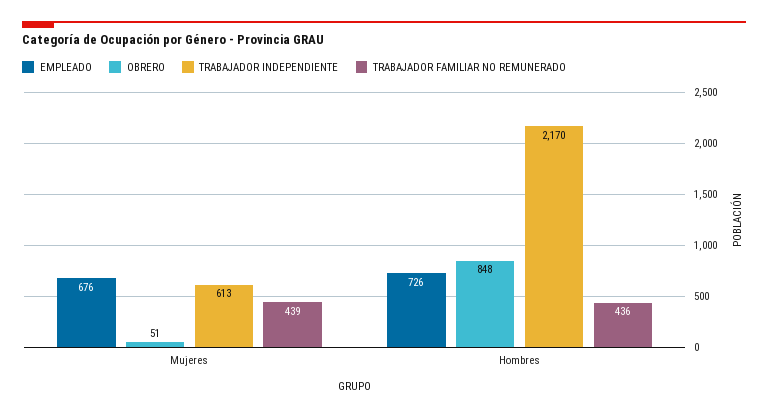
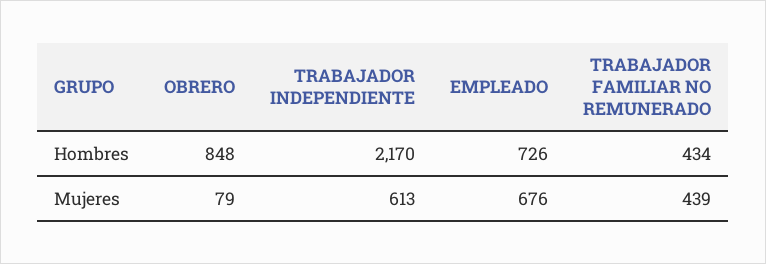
  {
    "EMPLEADO": {
      "Mujeres": 676,
      "Hombres": 726
    },
    "OBRERO": {
-     "Mujeres": 51,
+     "Mujeres": 79,
      "Hombres": 848
    },
    "TRABAJADOR INDEPENDIENTE": {
      "Mujeres": 613,
      "Hombres": 2170
    },
    "TRABAJADOR FAMILIAR NO REMUNERADO": {
      "Mujeres": 439,
-     "Hombres": 436
+     "Hombres": 434
    }
  }

